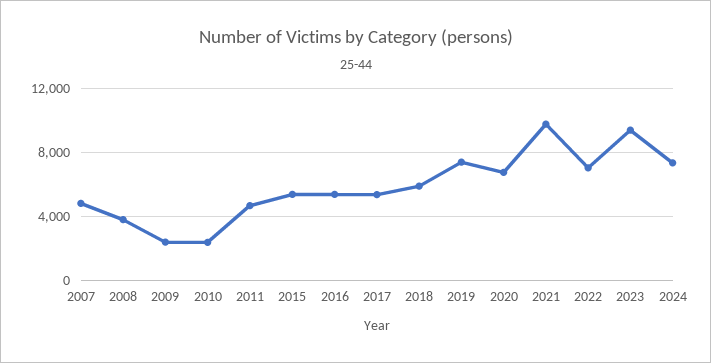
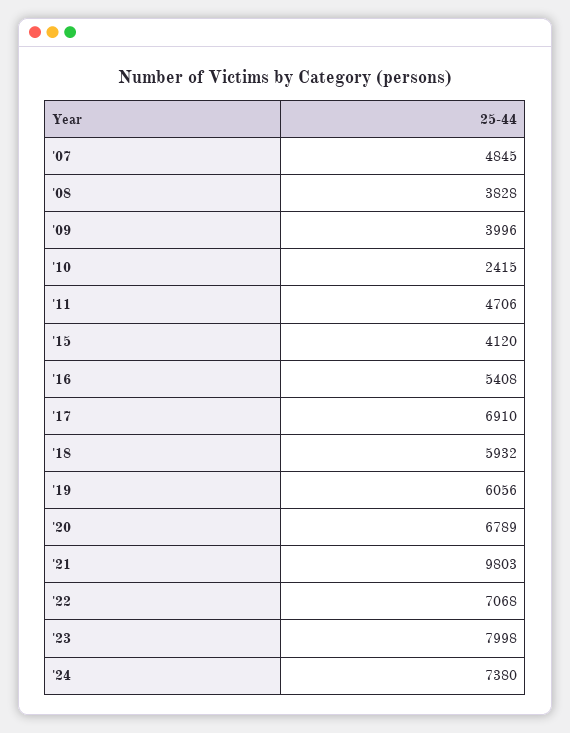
  {
    "2007": 4845,
    "2008": 3828,
-   "2009": 2500,
+   "2009": 3996,
    "2010": 2415,
    "2011": 4706,
-   "2015": 5500,
+   "2015": 4120,
    "2016": 5408,
-   "2017": 5500,
+   "2017": 6910,
    "2018": 5932,
-   "2019": 7500,
+   "2019": 6056,
    "2020": 6789,
    "2021": 9803,
    "2022": 7068,
-   "2023": 9500,
+   "2023": 7998,
    "2024": 7380
  }

